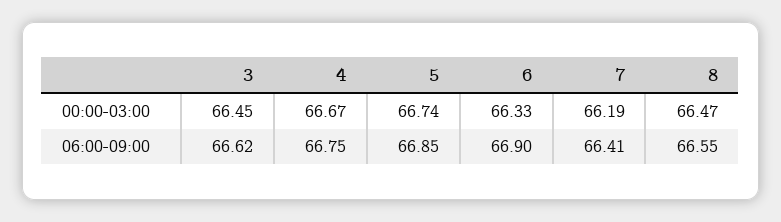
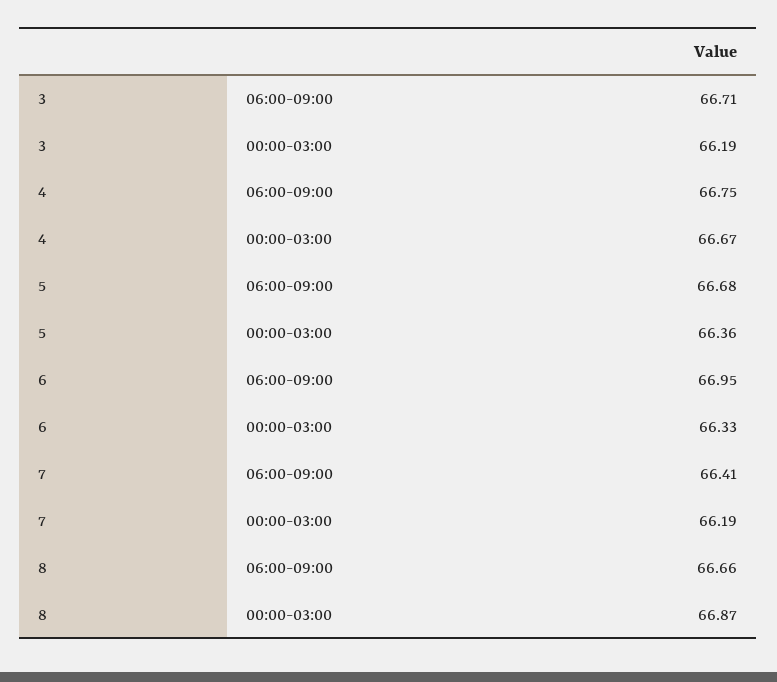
  {
    "3": {
-     "00:00-03:00": 66.45,
+     "00:00-03:00": 66.19,
-     "06:00-09:00": 66.62
+     "06:00-09:00": 66.71
    },
    "4": {
      "00:00-03:00": 66.67,
      "06:00-09:00": 66.75
    },
    "5": {
-     "00:00-03:00": 66.74,
+     "00:00-03:00": 66.36,
-     "06:00-09:00": 66.85
+     "06:00-09:00": 66.68
    },
    "6": {
      "00:00-03:00": 66.33,
-     "06:00-09:00": 66.9
+     "06:00-09:00": 66.95
    },
    "7": {
      "00:00-03:00": 66.19,
      "06:00-09:00": 66.41
    },
    "8": {
-     "00:00-03:00": 66.47,
+     "00:00-03:00": 66.87,
-     "06:00-09:00": 66.55
+     "06:00-09:00": 66.66
    }
  }

